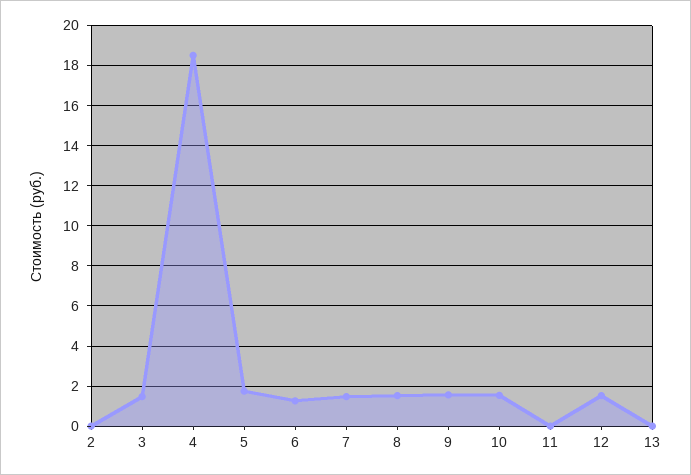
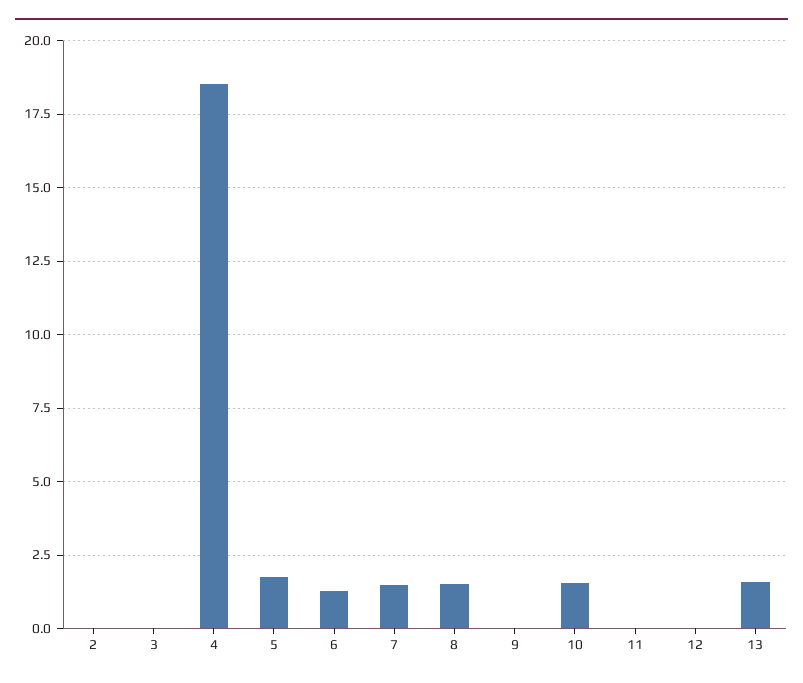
  {
    "2": 0,
-   "3": 1.5,
+   "3": 0,
    "4": 18.5,
    "5": 1.75,
    "6": 1.25,
    "7": 1.5,
    "8": 1.5,
-   "9": 1.5,
+   "9": 0,
    "10": 1.5,
    "11": 0,
-   "12": 1.5,
+   "12": 0,
-   "13": 0
+   "13": 1.5
  }

